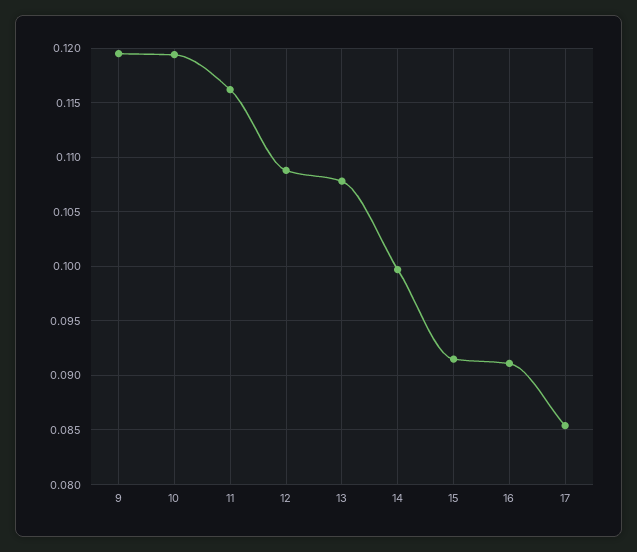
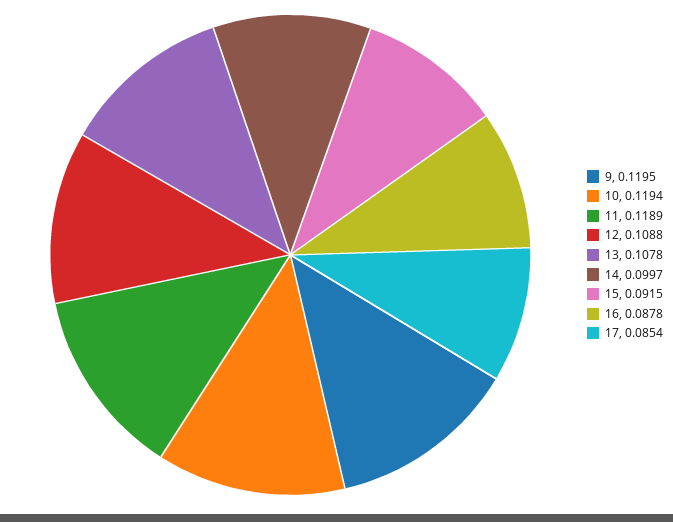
  {
    "9": 0.1195,
    "10": 0.1194,
-   "11": 0.116,
+   "11": 0.1189,
    "12": 0.1088,
    "13": 0.1078,
    "14": 0.0997,
    "15": 0.0915,
-   "16": 0.091,
+   "16": 0.0878,
    "17": 0.0854
  }

